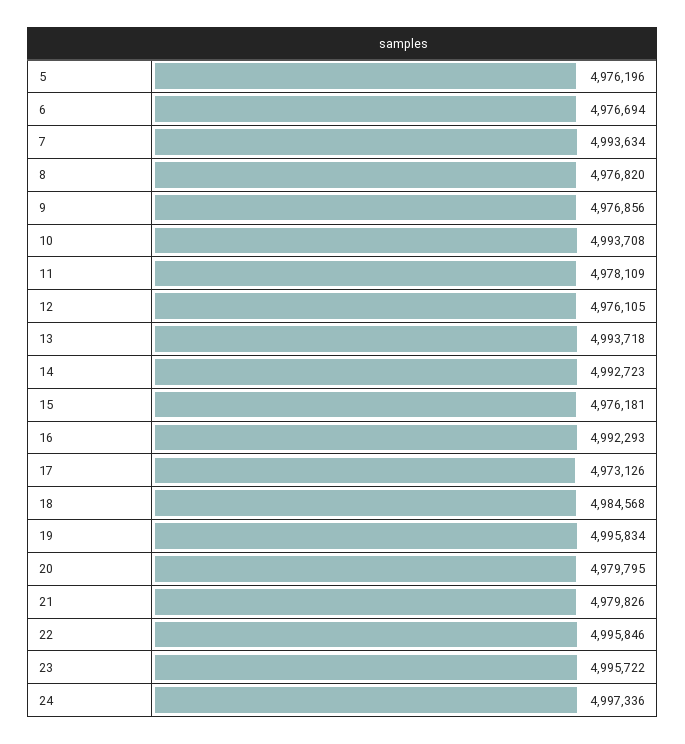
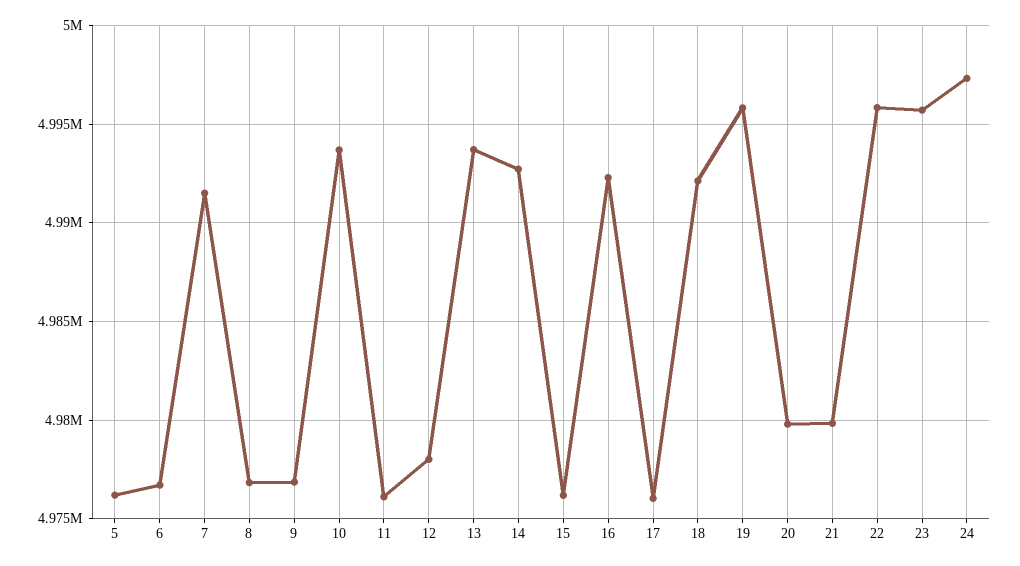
  {
    "5": 4976196,
    "6": 4976694,
-   "7": 4993634,
+   "7": 4991500,
    "8": 4976820,
    "9": 4976856,
    "10": 4993708,
-   "11": 4978109,
+   "11": 4976000,
-   "12": 4976105,
+   "12": 4978000,
    "13": 4993718,
    "14": 4992723,
    "15": 4976181,
    "16": 4992293,
-   "17": 4973126,
+   "17": 4976000,
-   "18": 4984568,
+   "18": 4992000,
    "19": 4995834,
    "20": 4979795,
    "21": 4979826,
    "22": 4995846,
    "23": 4995722,
    "24": 4997336
  }

